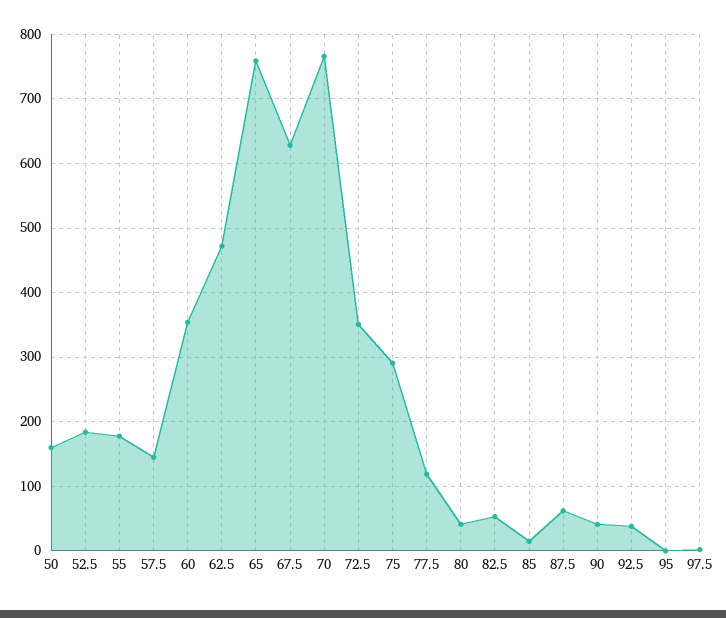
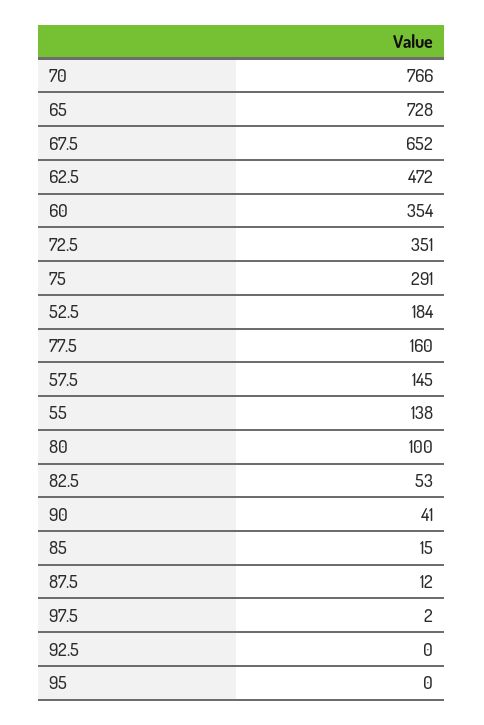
  {
-   "50": 160,
    "52.5": 184,
-   "55": 180,
+   "55": 138,
    "57.5": 145,
    "60": 354,
    "62.5": 472,
-   "65": 760,
+   "65": 728,
-   "67.5": 630,
+   "67.5": 652,
    "70": 766,
    "72.5": 351,
    "75": 291,
-   "77.5": 120,
+   "77.5": 160,
-   "80": 40,
+   "80": 100,
    "82.5": 53,
    "85": 15,
-   "87.5": 60,
+   "87.5": 12,
    "90": 41,
-   "92.5": 40,
+   "92.5": 0,
    "95": 0,
    "97.5": 2
  }

